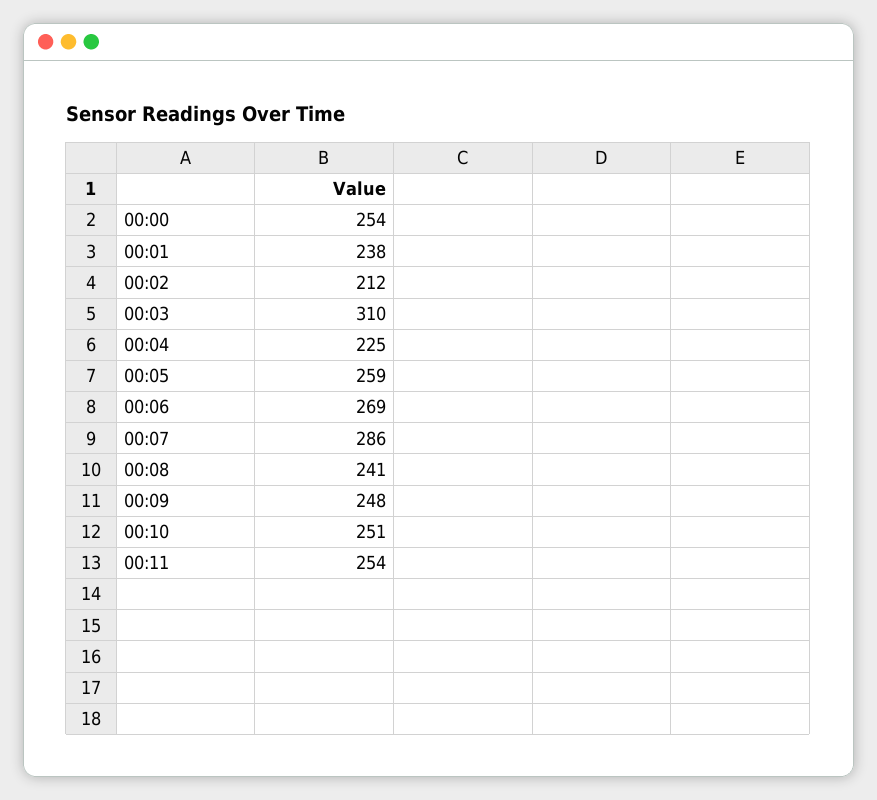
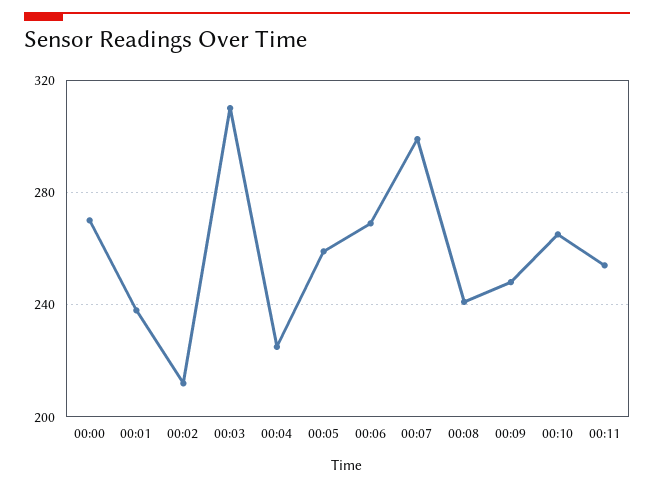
  {
-   "00:00": 254,
+   "00:00": 270,
    "00:01": 238,
    "00:02": 212,
    "00:03": 310,
    "00:04": 225,
    "00:05": 259,
    "00:06": 269,
-   "00:07": 286,
+   "00:07": 300,
    "00:08": 241,
    "00:09": 248,
-   "00:10": 251,
+   "00:10": 265,
    "00:11": 254
  }

